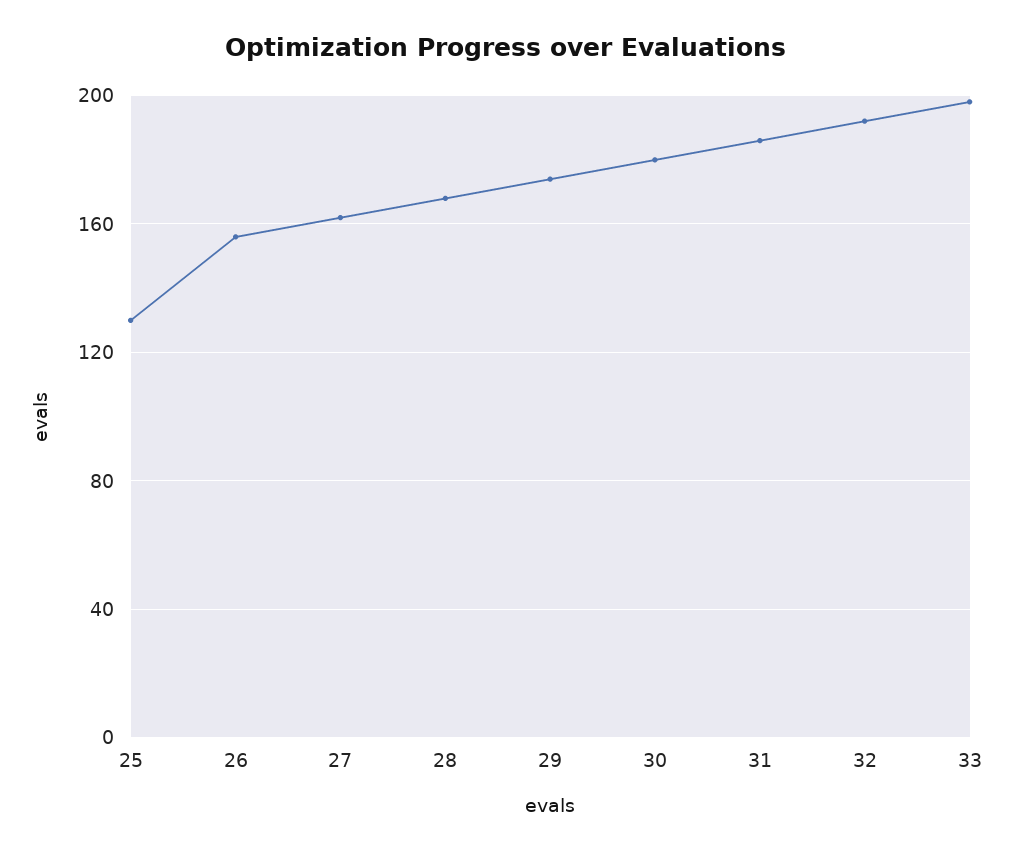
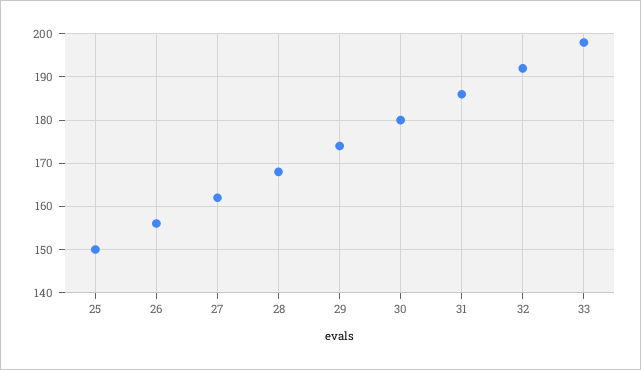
  {
-   "25": 130,
+   "25": 150,
    "26": 155,
    "27": 160,
    "28": 170,
    "29": 175,
    "30": 180,
    "31": 185,
    "32": 190,
    "33": 200
  }

